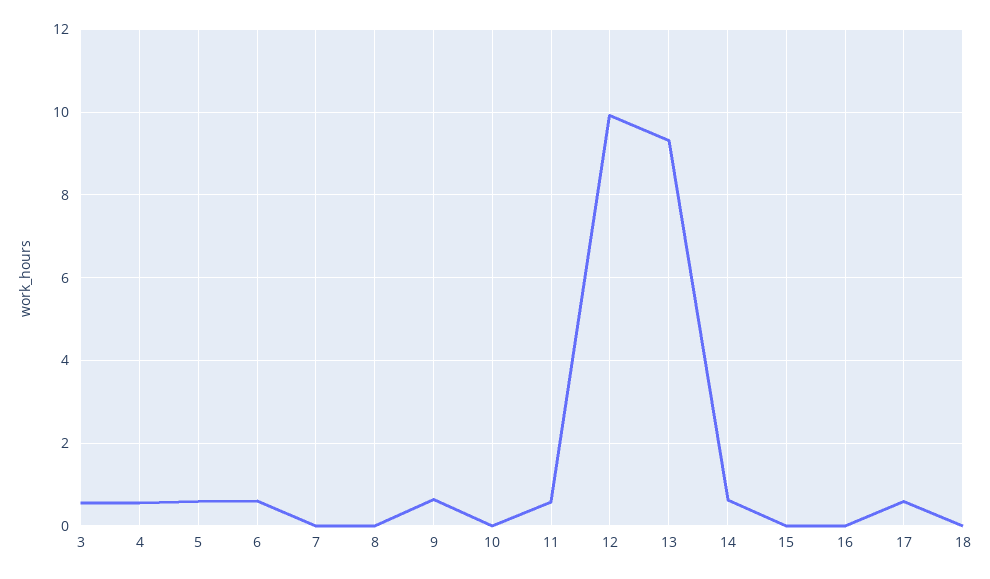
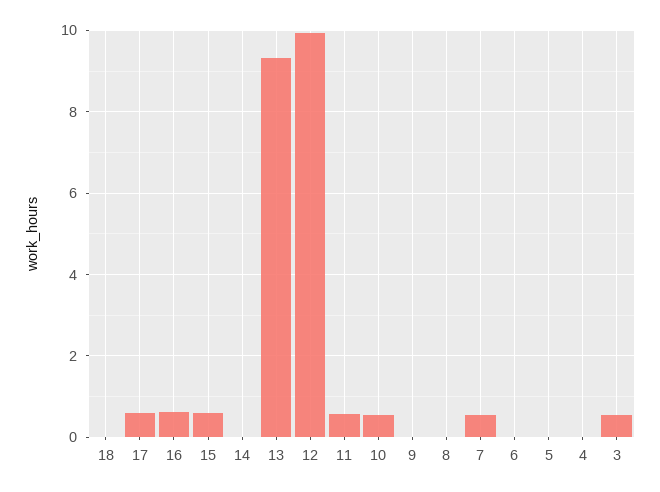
  {
    "3": 0.6,
-   "4": 0.6,
+   "4": 0,
-   "5": 0.6,
+   "5": 0,
-   "6": 0.6,
+   "6": 0,
-   "7": 0,
+   "7": 0.6,
    "8": 0,
-   "9": 0.6,
+   "9": 0,
-   "10": 0,
+   "10": 0.6,
    "11": 0.6,
    "12": 10,
    "13": 9.4,
-   "14": 0.6,
+   "14": 0,
-   "15": 0,
+   "15": 0.6,
-   "16": 0,
+   "16": 0.6,
    "17": 0.6,
    "18": 0
  }

